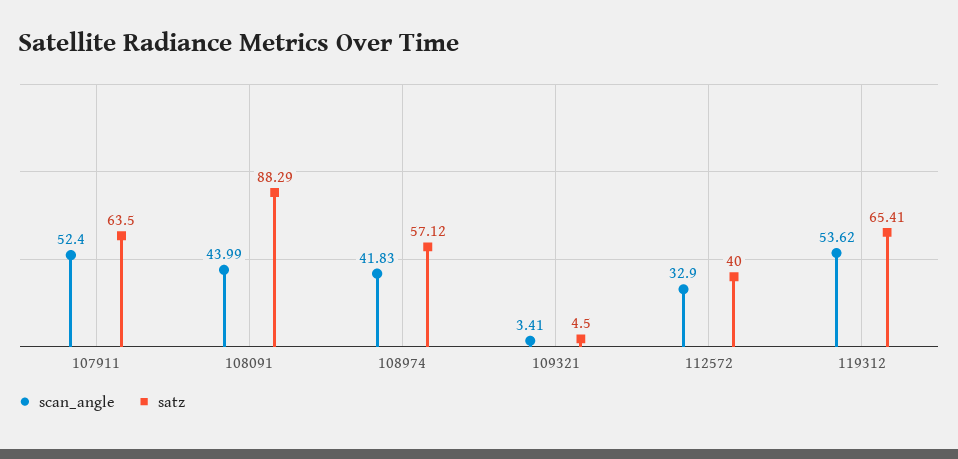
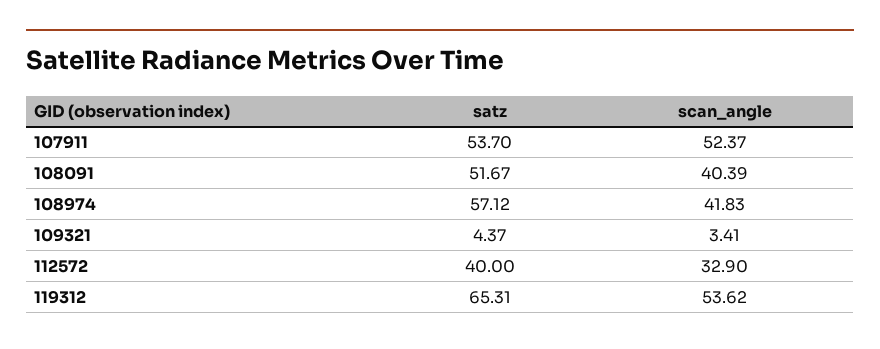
  {
    "scan_angle": {
-     "107911": 52.4,
+     "107911": 52.37,
-     "108091": 43.99,
+     "108091": 40.39,
      "108974": 41.83,
      "109321": 3.41,
      "112572": 32.9,
      "119312": 53.62
    },
    "satz": {
-     "107911": 63.5,
+     "107911": 53.7,
-     "108091": 88.29,
+     "108091": 51.67,
      "108974": 57.12,
-     "109321": 4.5,
+     "109321": 4.37,
      "112572": 40,
-     "119312": 65.41
+     "119312": 65.31
    }
  }

